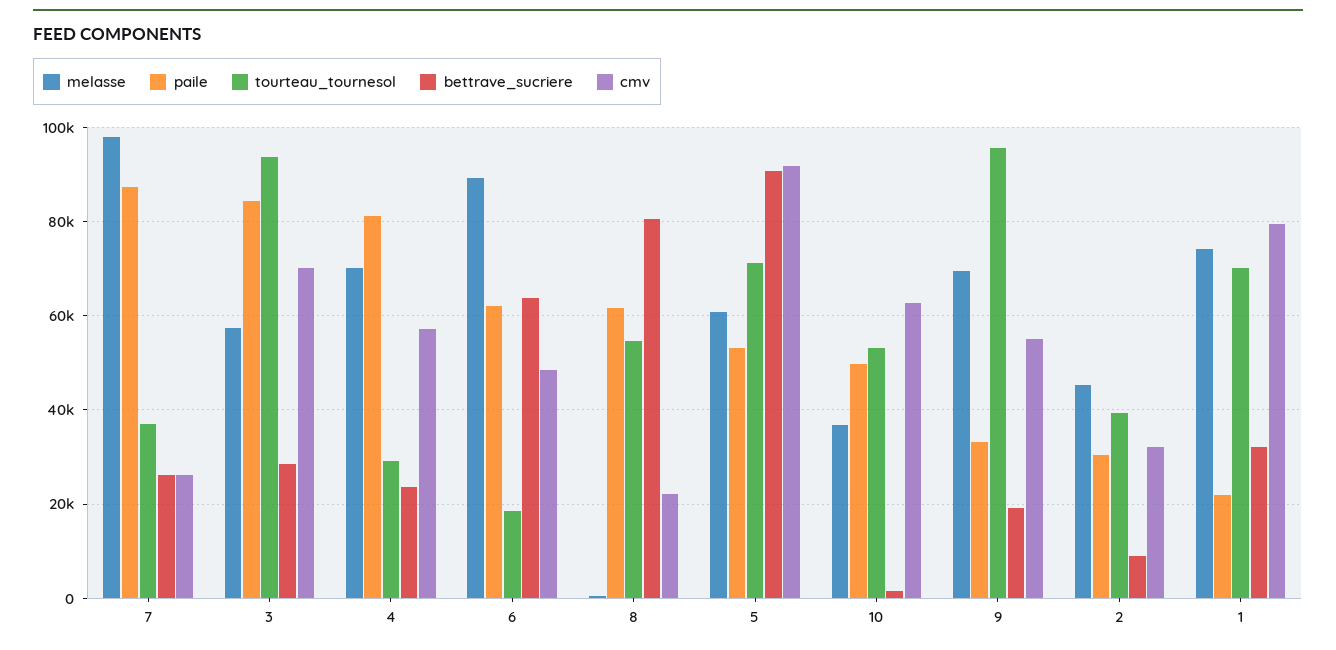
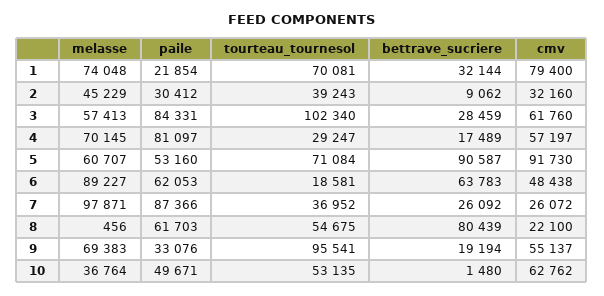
  {
    "melasse": {
      "7": 97871,
      "3": 57413,
      "4": 70145,
      "6": 89227,
      "8": 456,
      "5": 60707,
      "10": 36764,
      "9": 69383,
      "2": 45229,
      "1": 74048
    },
    "paile": {
      "7": 87366,
      "3": 84331,
      "4": 81097,
      "6": 62053,
      "8": 61703,
      "5": 53160,
      "10": 49671,
      "9": 33076,
      "2": 30412,
      "1": 21854
    },
    "tourteau_tournesol": {
      "7": 36952,
-     "3": 94000,
+     "3": 102340,
      "4": 29247,
      "6": 18581,
      "8": 54675,
      "5": 71084,
      "10": 53135,
      "9": 95541,
      "2": 39243,
      "1": 70081
    },
    "bettrave_sucriere": {
      "7": 26092,
      "3": 28459,
-     "4": 24000,
+     "4": 17489,
      "6": 63783,
      "8": 80439,
      "5": 90587,
      "10": 1480,
      "9": 19194,
      "2": 9062,
      "1": 32144
    },
    "cmv": {
      "7": 26072,
-     "3": 70000,
+     "3": 61760,
      "4": 57197,
      "6": 48438,
      "8": 22100,
      "5": 91730,
      "10": 62762,
      "9": 55137,
      "2": 32160,
      "1": 79400
    }
  }

